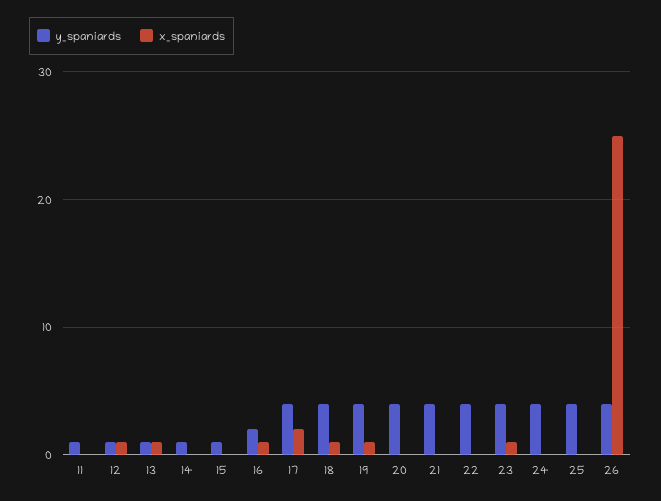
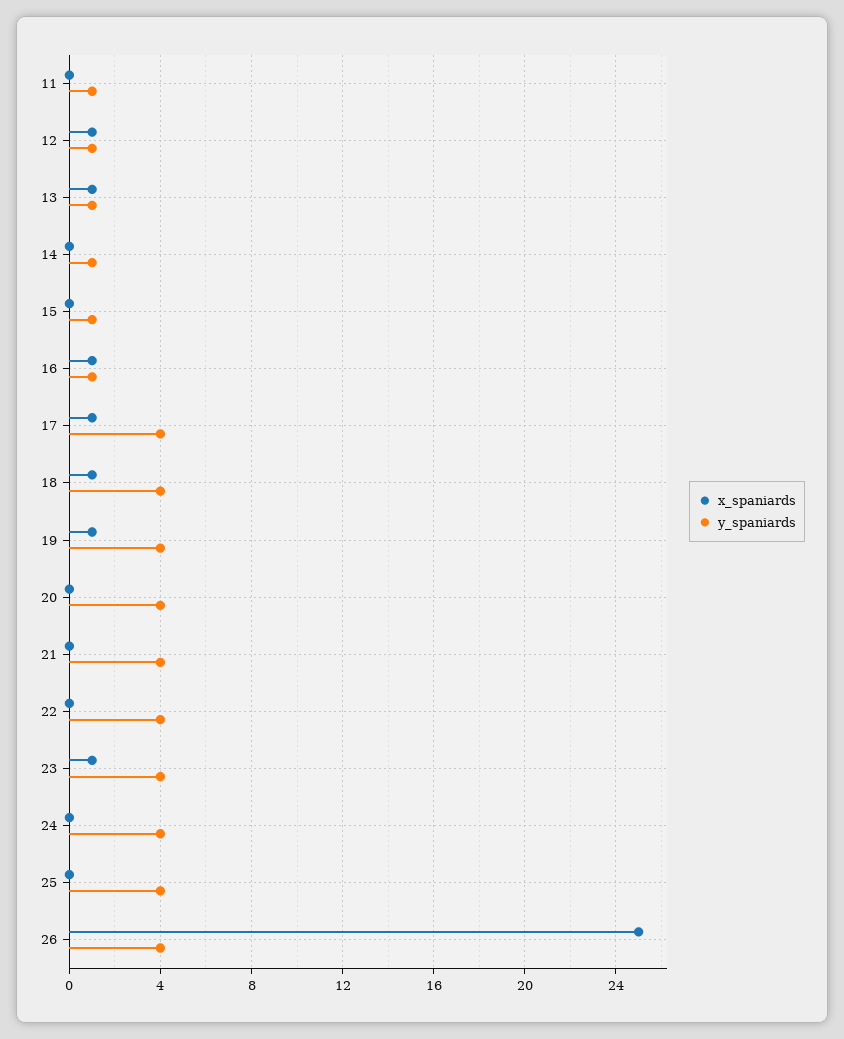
  {
    "y_spaniards": {
      "11": 1,
      "12": 1,
      "13": 1,
      "14": 1,
      "15": 1,
-     "16": 2,
+     "16": 1,
      "17": 4,
      "18": 4,
      "19": 4,
      "20": 4,
      "21": 4,
      "22": 4,
      "23": 4,
      "24": 4,
      "25": 4,
      "26": 4
    },
    "x_spaniards": {
      "11": 0,
      "12": 1,
      "13": 1,
      "14": 0,
      "15": 0,
      "16": 1,
-     "17": 2,
+     "17": 1,
      "18": 1,
      "19": 1,
      "20": 0,
      "21": 0,
      "22": 0,
      "23": 1,
      "24": 0,
      "25": 0,
      "26": 25
    }
  }

